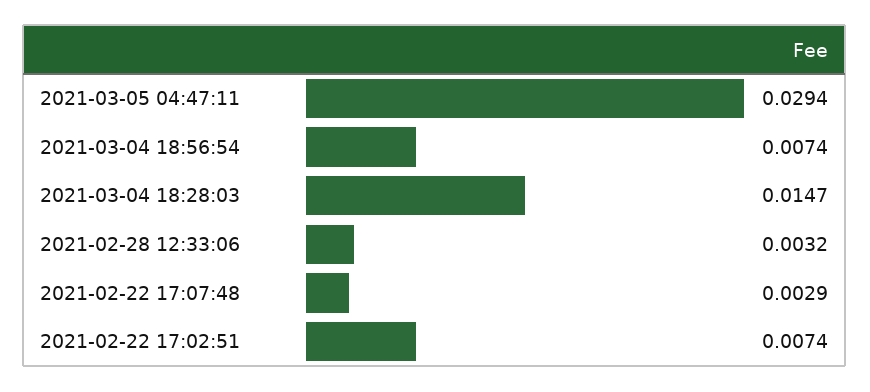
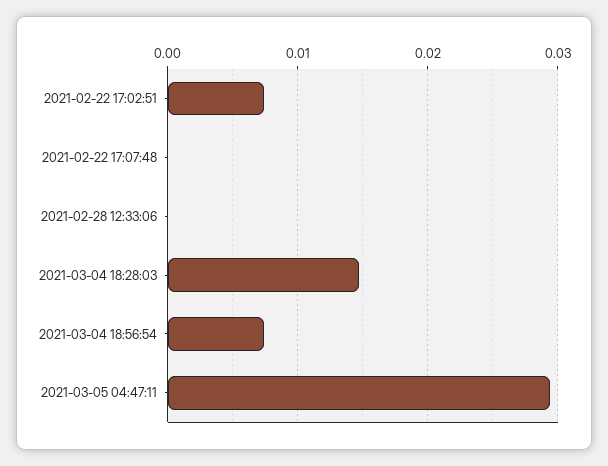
  {
    "2021-03-05 04:47:11": 0.0294,
    "2021-03-04 18:56:54": 0.0074,
    "2021-03-04 18:28:03": 0.0147,
-   "2021-02-28 12:33:06": 0.0032,
+   "2021-02-28 12:33:06": 0,
-   "2021-02-22 17:07:48": 0.0029,
+   "2021-02-22 17:07:48": 0,
    "2021-02-22 17:02:51": 0.0074
  }

